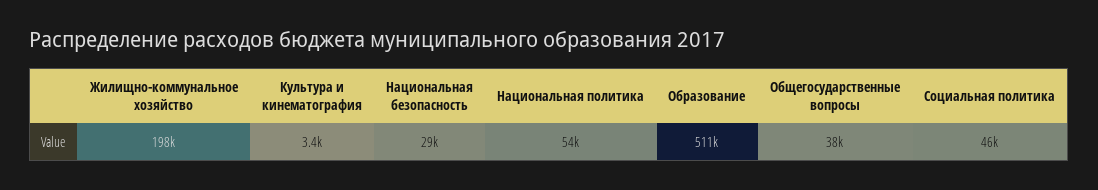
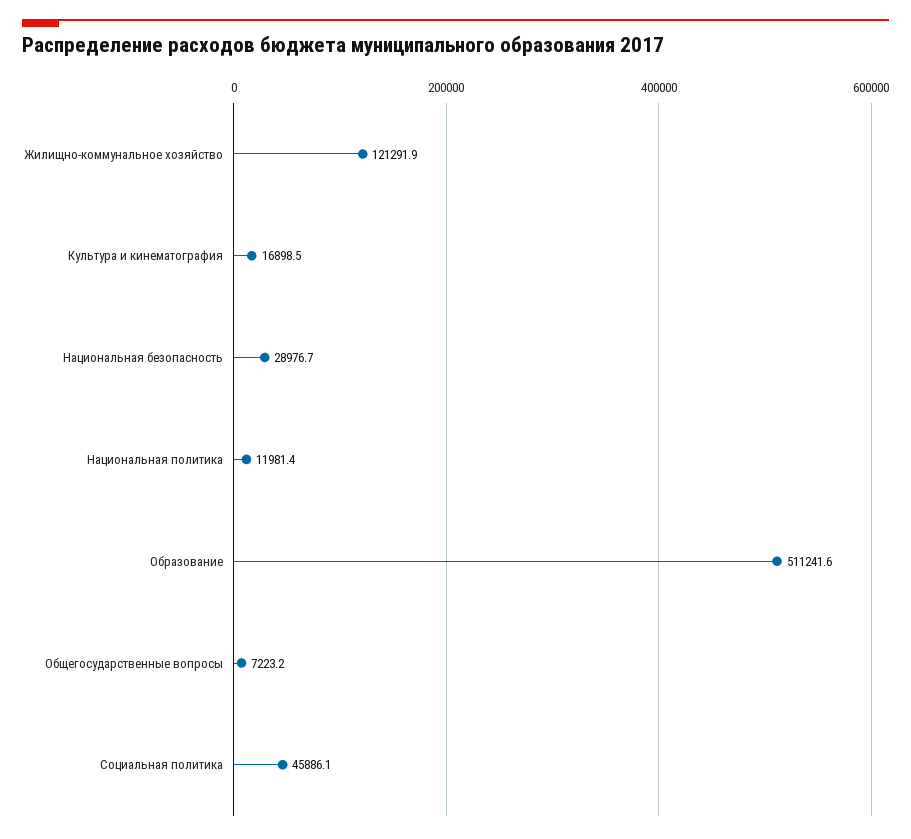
  {
-   "Жилищно-коммунальное хозяйство": 198000,
+   "Жилищно-коммунальное хозяйство": 121291.9,
-   "Культура и кинематография": 3400,
+   "Культура и кинематография": 16898.5,
    "Национальная безопасность": 28976.7,
-   "Национальная политика": 54000,
+   "Национальная политика": 11981.4,
    "Образование": 511241.6,
-   "Общегосударственные вопросы": 38000,
+   "Общегосударственные вопросы": 7223.2,
    "Социальная политика": 45886.1
  }

